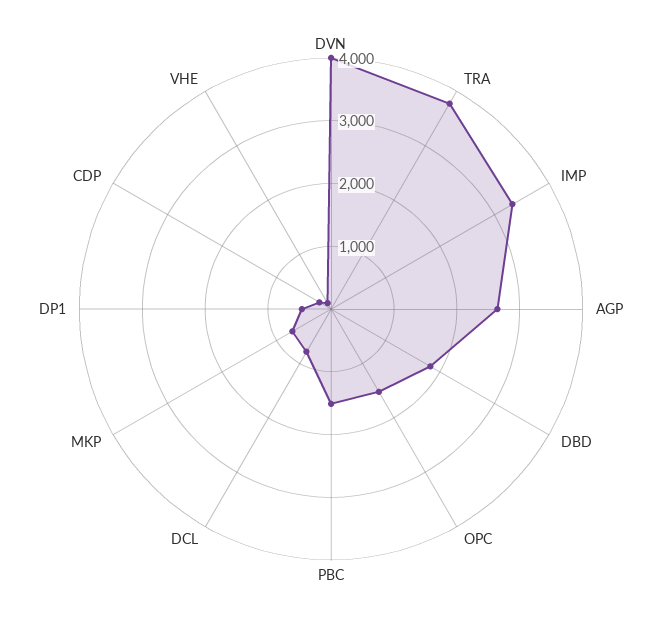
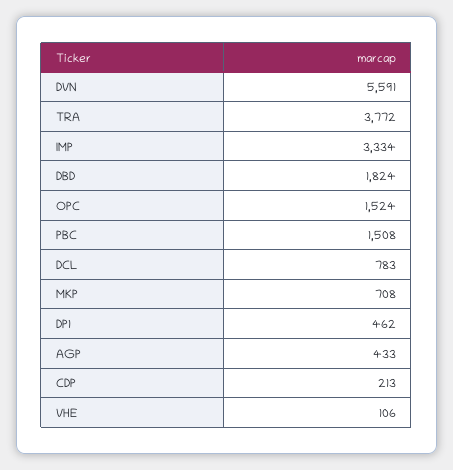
  {
-   "DVN": 4000,
+   "DVN": 5591,
    "TRA": 3772,
    "IMP": 3334,
-   "AGP": 2600,
+   "AGP": 433,
    "DBD": 1824,
    "OPC": 1524,
    "PBC": 1508,
    "DCL": 783,
    "MKP": 708,
    "DP1": 462,
    "CDP": 213,
    "VHE": 106
  }

